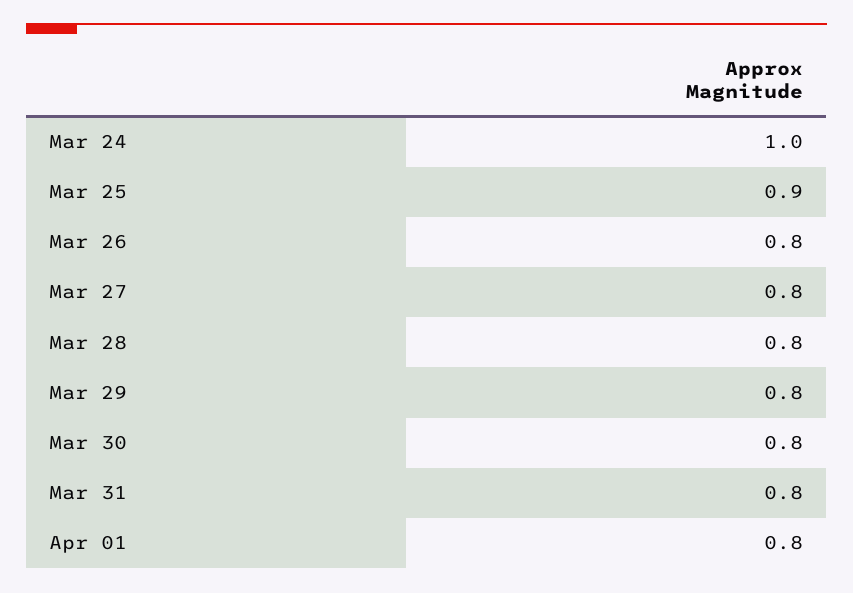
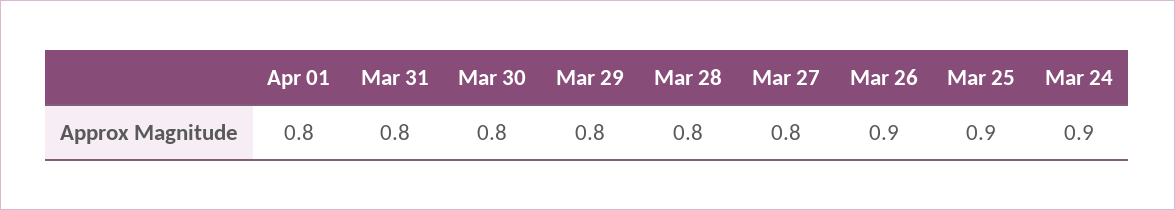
  {
-   "Mar 24": 1,
+   "Mar 24": 0.9,
    "Mar 25": 0.9,
-   "Mar 26": 0.8,
+   "Mar 26": 0.9,
    "Mar 27": 0.8,
    "Mar 28": 0.8,
    "Mar 29": 0.8,
    "Mar 30": 0.8,
    "Mar 31": 0.8,
    "Apr 01": 0.8
  }

